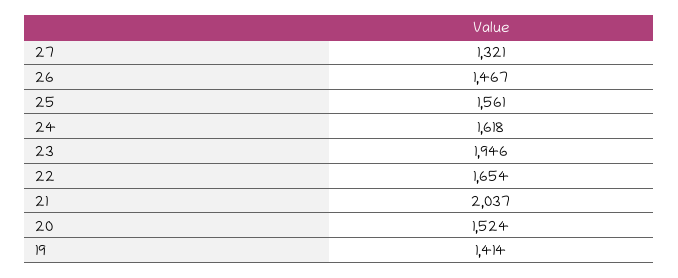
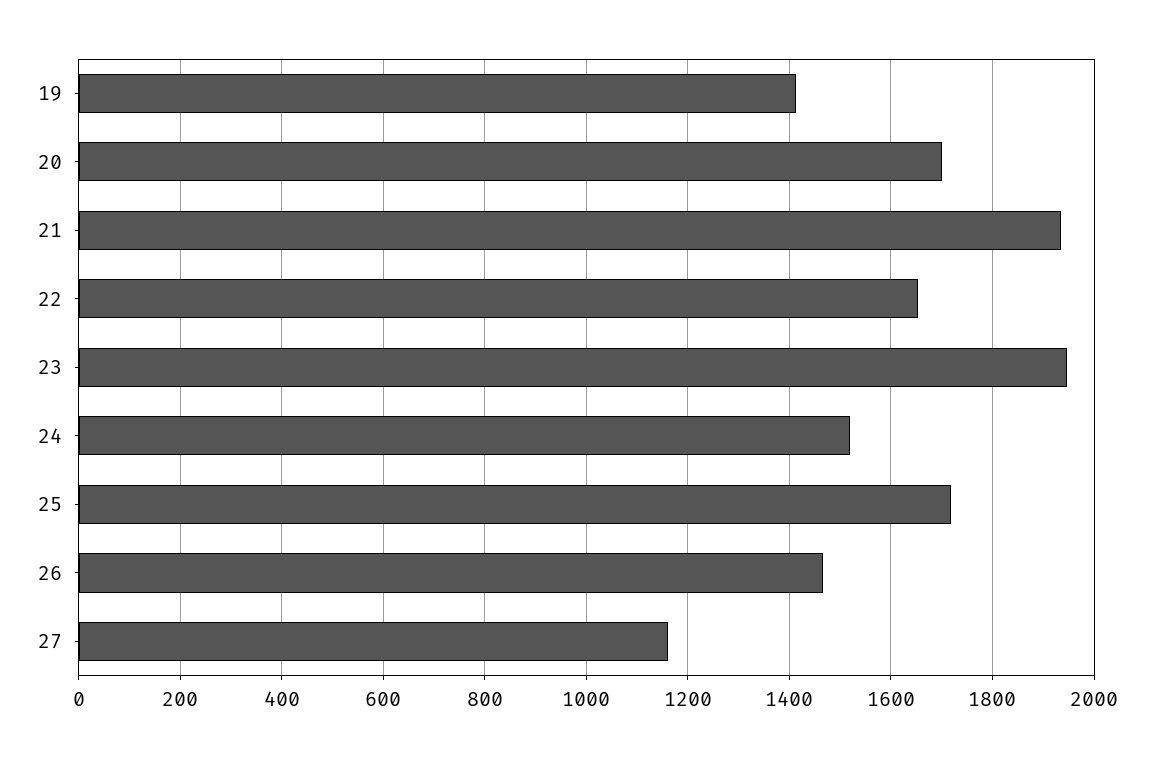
  {
-   "27": 1321,
+   "27": 1160,
    "26": 1467,
-   "25": 1561,
+   "25": 1720,
-   "24": 1618,
+   "24": 1520,
    "23": 1946,
    "22": 1654,
-   "21": 2037,
+   "21": 1940,
-   "20": 1524,
+   "20": 1700,
    "19": 1414
  }

